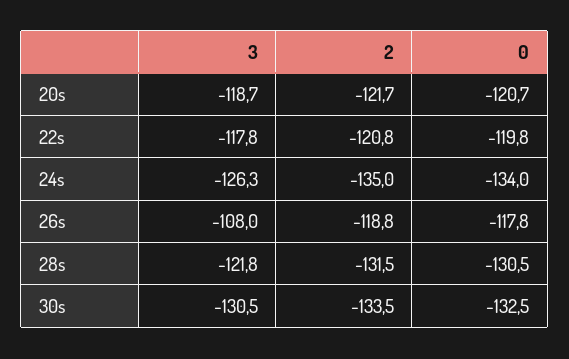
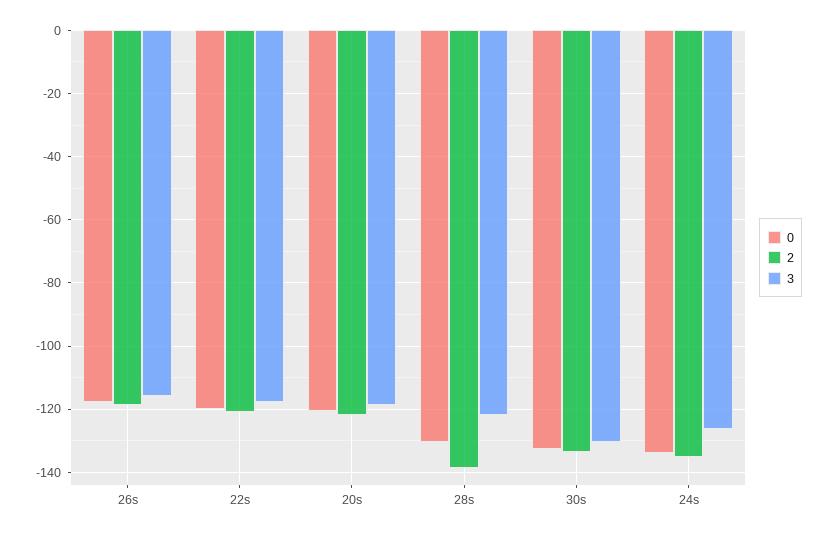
  {
    "3": {
      "20s": -118.7,
      "22s": -117.8,
      "24s": -126.3,
-     "26s": -108,
+     "26s": -116,
      "28s": -121.8,
      "30s": -130.5
    },
    "2": {
      "20s": -121.7,
      "22s": -120.8,
      "24s": -135,
      "26s": -118.8,
-     "28s": -131.5,
+     "28s": -138,
      "30s": -133.5
    },
    "0": {
      "20s": -120.7,
      "22s": -119.8,
      "24s": -134,
      "26s": -117.8,
      "28s": -130.5,
      "30s": -132.5
    }
  }

